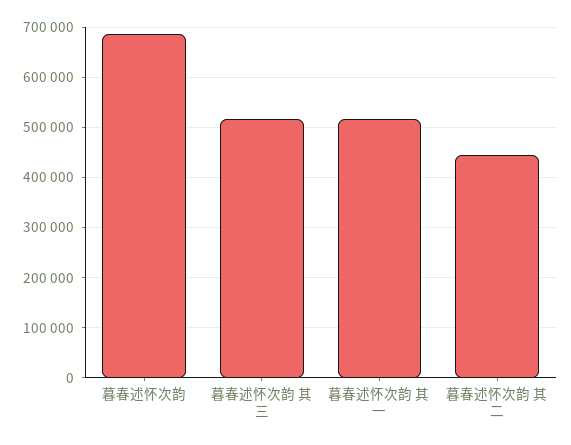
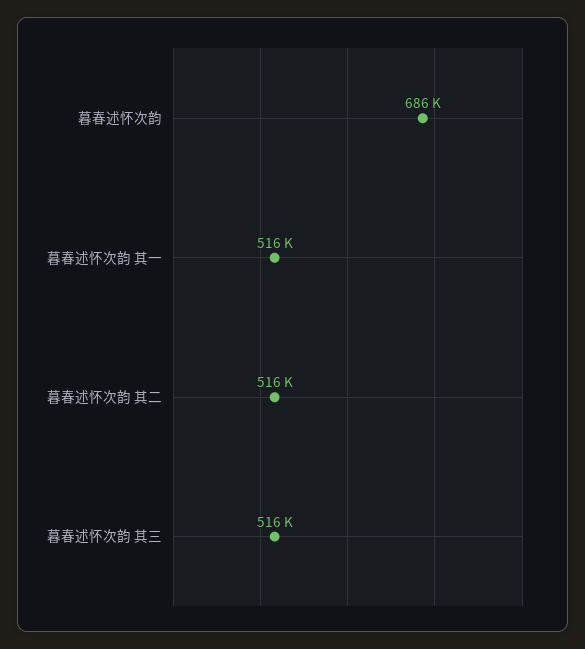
  {
    "暮春述怀次韵": 686000,
    "暮春述怀次韵 其三": 516000,
    "暮春述怀次韵 其一": 516000,
-   "暮春述怀次韵 其二": 440000
+   "暮春述怀次韵 其二": 516000
  }

